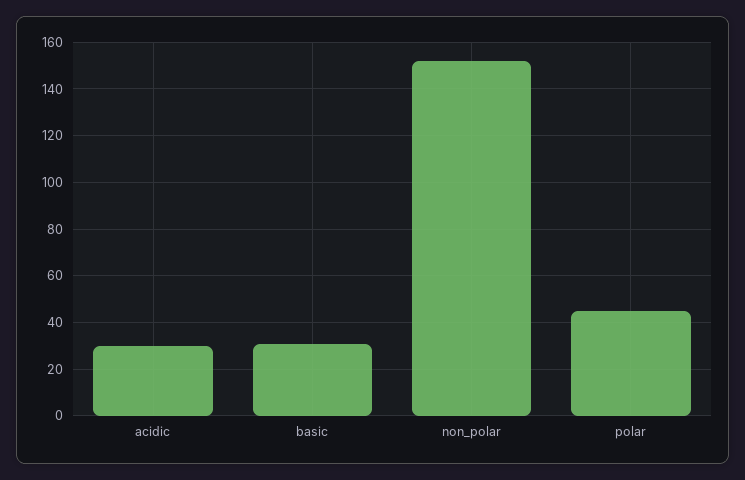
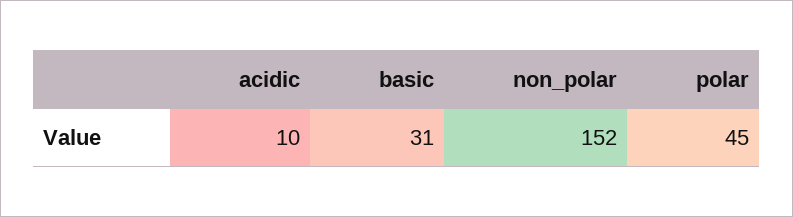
  {
-   "acidic": 30,
+   "acidic": 10,
    "basic": 31,
    "non_polar": 152,
    "polar": 45
  }

